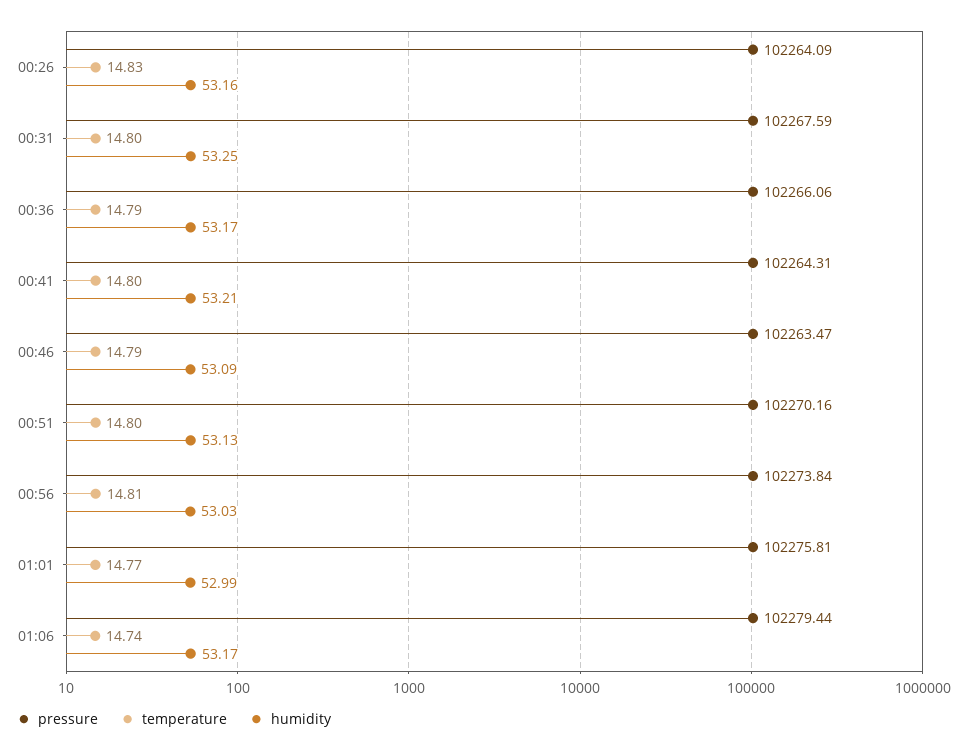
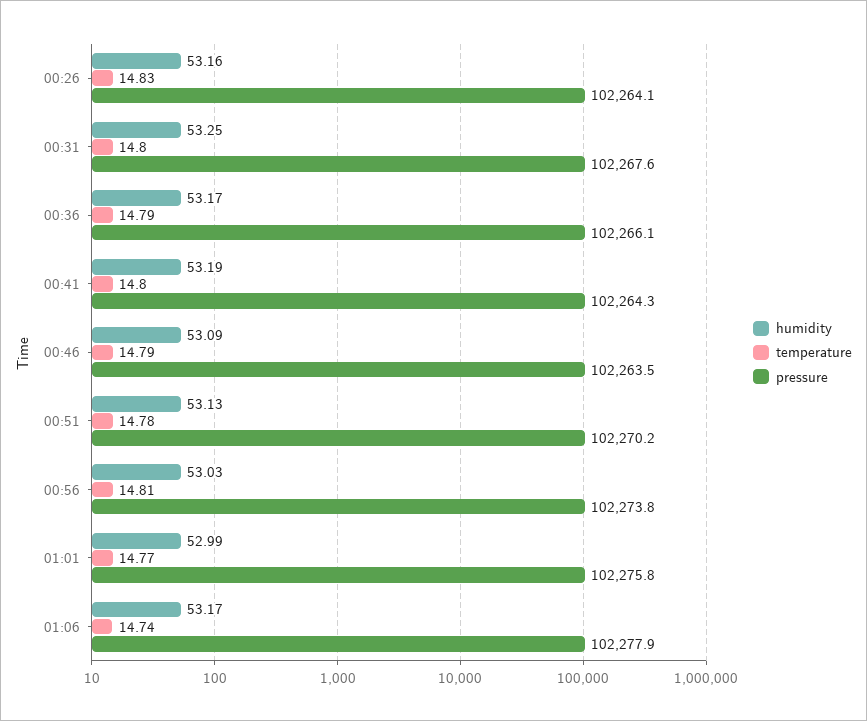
  {
    "pressure": {
      "00:26": 102264.09,
      "00:31": 102267.59,
      "00:36": 102266.06,
      "00:41": 102264.31,
      "00:46": 102263.47,
      "00:51": 102270.16,
      "00:56": 102273.84,
      "01:01": 102275.81,
-     "01:06": 102279.44
+     "01:06": 102277.9
    },
    "temperature": {
      "00:26": 14.83,
      "00:31": 14.8,
      "00:36": 14.79,
      "00:41": 14.8,
      "00:46": 14.79,
-     "00:51": 14.8,
+     "00:51": 14.78,
      "00:56": 14.81,
      "01:01": 14.77,
      "01:06": 14.74
    },
    "humidity": {
      "00:26": 53.16,
      "00:31": 53.25,
      "00:36": 53.17,
-     "00:41": 53.21,
+     "00:41": 53.19,
      "00:46": 53.09,
      "00:51": 53.13,
      "00:56": 53.03,
      "01:01": 52.99,
      "01:06": 53.17
    }
  }

